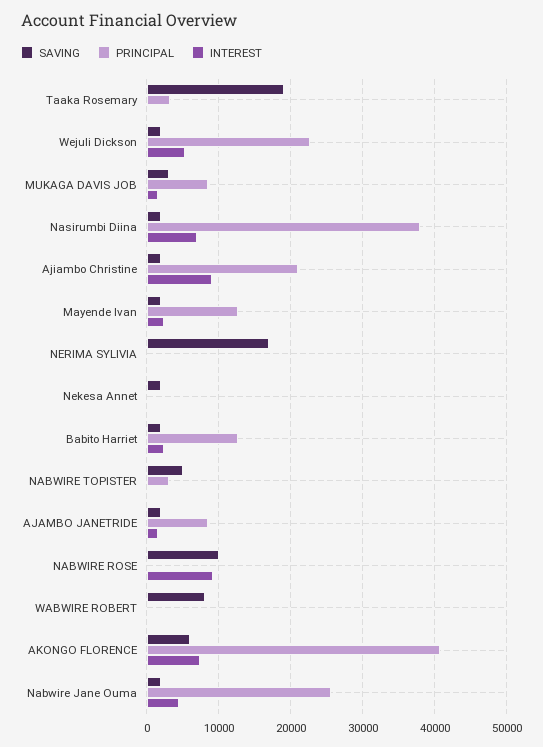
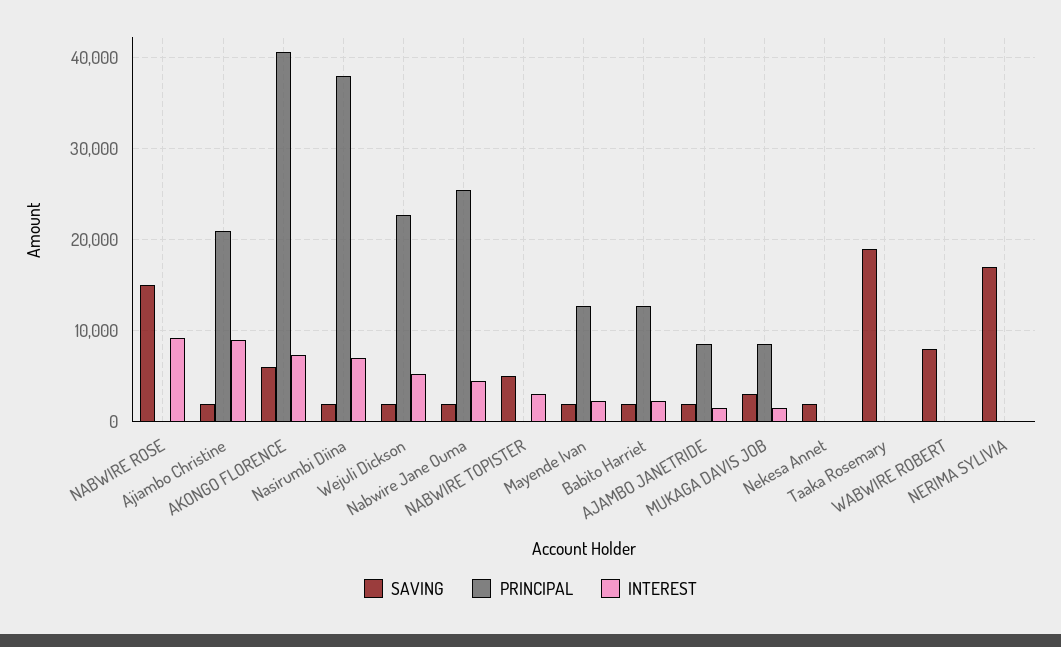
  {
    "SAVING": {
      "Taaka Rosemary": 19000,
      "Wejuli Dickson": 2000,
      "MUKAGA DAVIS JOB": 3000,
      "Nasirumbi Diina": 2000,
      "Ajiambo Christine": 2000,
      "Mayende Ivan": 2000,
      "NERIMA SYLIVIA": 17000,
      "Nekesa Annet": 2000,
      "Babito Harriet": 2000,
      "NABWIRE TOPISTER": 5000,
      "AJAMBO JANETRIDE": 2000,
-     "NABWIRE ROSE": 10000,
+     "NABWIRE ROSE": 15000,
      "WABWIRE ROBERT": 8000,
      "AKONGO FLORENCE": 6000,
      "Nabwire Jane Ouma": 2000
    },
    "PRINCIPAL": {
-     "Taaka Rosemary": 3000,
+     "Taaka Rosemary": 0,
      "Wejuli Dickson": 23000,
      "MUKAGA DAVIS JOB": 9000,
      "Nasirumbi Diina": 38000,
      "Ajiambo Christine": 21000,
      "Mayende Ivan": 13000,
      "NERIMA SYLIVIA": 0,
      "Nekesa Annet": 0,
      "Babito Harriet": 13000,
-     "NABWIRE TOPISTER": 3000,
+     "NABWIRE TOPISTER": 0,
      "AJAMBO JANETRIDE": 9000,
      "NABWIRE ROSE": 0,
      "WABWIRE ROBERT": 0,
      "AKONGO FLORENCE": 41000,
      "Nabwire Jane Ouma": 26000
    },
    "INTEREST": {
      "Taaka Rosemary": 0,
      "Wejuli Dickson": 5000,
      "MUKAGA DAVIS JOB": 2000,
      "Nasirumbi Diina": 7000,
      "Ajiambo Christine": 9000,
      "Mayende Ivan": 2000,
      "NERIMA SYLIVIA": 0,
      "Nekesa Annet": 0,
      "Babito Harriet": 2000,
-     "NABWIRE TOPISTER": 0,
+     "NABWIRE TOPISTER": 3000,
      "AJAMBO JANETRIDE": 2000,
      "NABWIRE ROSE": 9000,
      "WABWIRE ROBERT": 0,
      "AKONGO FLORENCE": 7000,
      "Nabwire Jane Ouma": 5000
    }
  }

